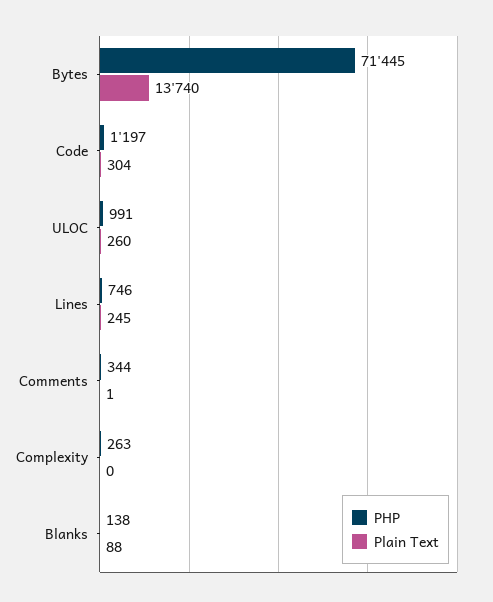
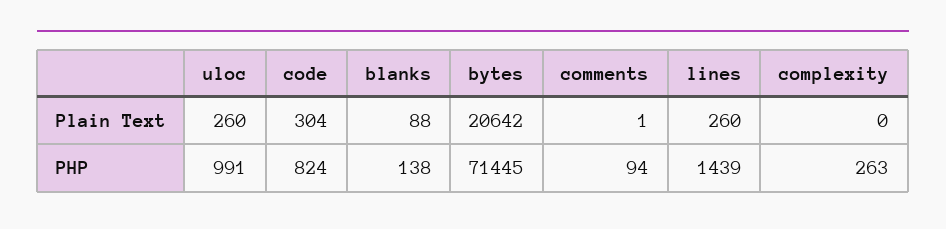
  {
    "PHP": {
      "Bytes": 71445,
-     "Code": 1197,
+     "Code": 824,
      "ULOC": 991,
-     "Lines": 746,
+     "Lines": 1439,
-     "Comments": 344,
+     "Comments": 94,
      "Complexity": 263,
      "Blanks": 138
    },
    "Plain Text": {
-     "Bytes": 13740,
+     "Bytes": 20642,
      "Code": 304,
      "ULOC": 260,
-     "Lines": 245,
+     "Lines": 260,
      "Comments": 1,
      "Complexity": 0,
      "Blanks": 88
    }
  }

